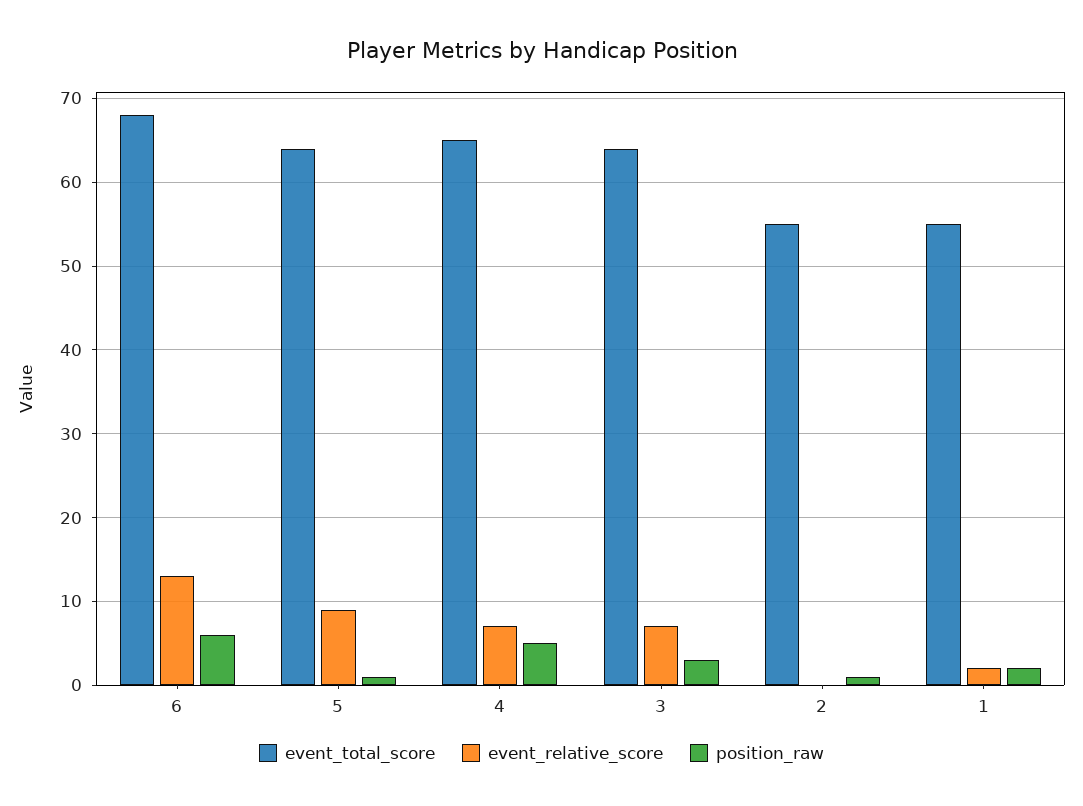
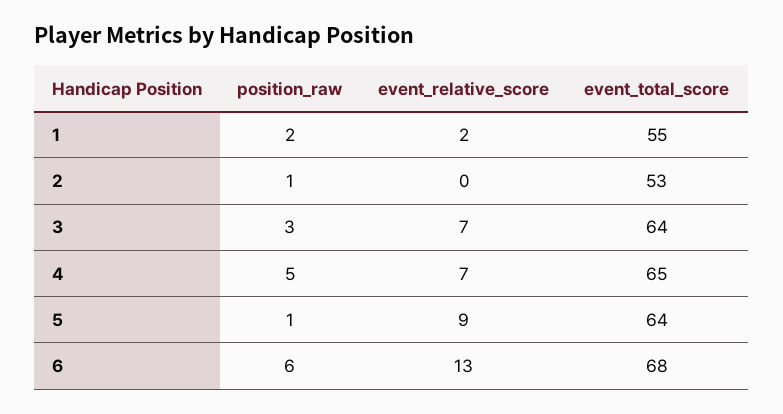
  {
    "event_total_score": {
      "6": 68,
      "5": 64,
      "4": 65,
      "3": 64,
-     "2": 55,
+     "2": 53,
      "1": 55
    },
    "event_relative_score": {
      "6": 13,
      "5": 9,
      "4": 7,
      "3": 7,
      "2": 0,
      "1": 2
    },
    "position_raw": {
      "6": 6,
      "5": 1,
      "4": 5,
      "3": 3,
      "2": 1,
      "1": 2
    }
  }

